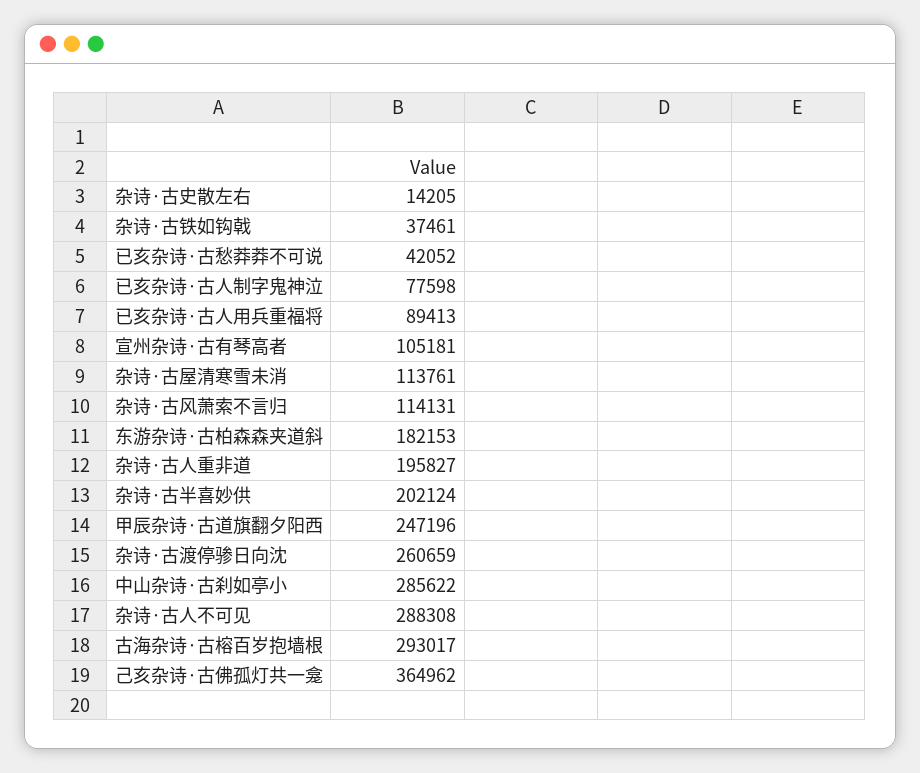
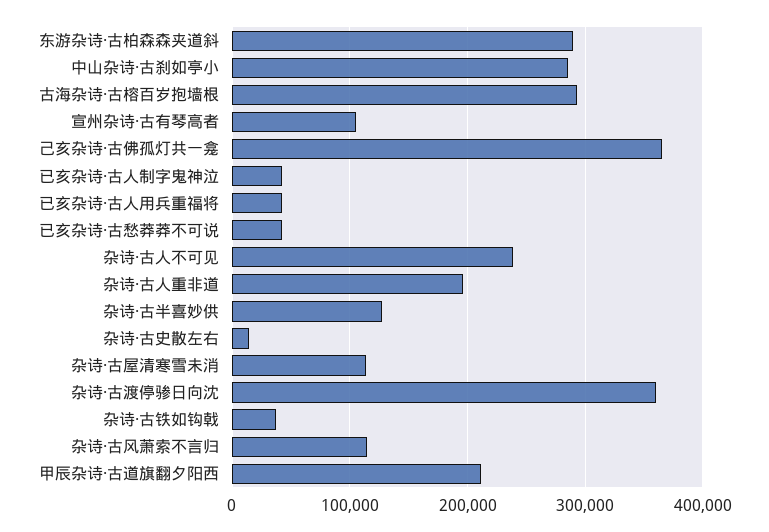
  {
    "杂诗·古史散左右": 14205,
    "杂诗·古铁如钩戟": 37461,
    "已亥杂诗·古愁莽莽不可说": 42052,
-   "已亥杂诗·古人制字鬼神泣": 77598,
+   "已亥杂诗·古人制字鬼神泣": 40000,
-   "已亥杂诗·古人用兵重福将": 89413,
+   "已亥杂诗·古人用兵重福将": 40000,
    "宣州杂诗·古有琴高者": 105181,
    "杂诗·古屋清寒雪未消": 113761,
    "杂诗·古风萧索不言归": 114131,
-   "东游杂诗·古柏森森夹道斜": 182153,
+   "东游杂诗·古柏森森夹道斜": 290000,
    "杂诗·古人重非道": 195827,
-   "杂诗·古半喜妙供": 202124,
+   "杂诗·古半喜妙供": 130000,
-   "甲辰杂诗·古道旗翻夕阳西": 247196,
+   "甲辰杂诗·古道旗翻夕阳西": 210000,
-   "杂诗·古渡停骖日向沈": 260659,
+   "杂诗·古渡停骖日向沈": 360000,
    "中山杂诗·古刹如亭小": 285622,
-   "杂诗·古人不可见": 288308,
+   "杂诗·古人不可见": 240000,
    "古海杂诗·古榕百岁抱墙根": 293017,
    "己亥杂诗·古佛孤灯共一龛": 364962
  }

